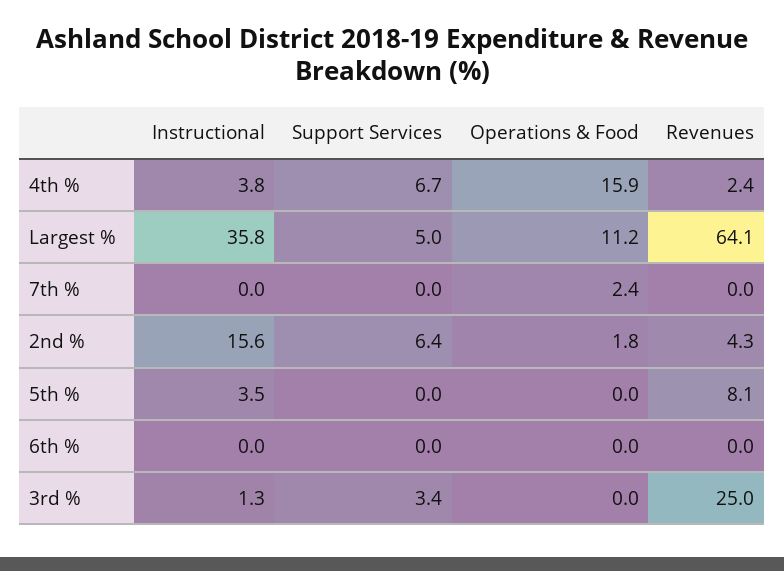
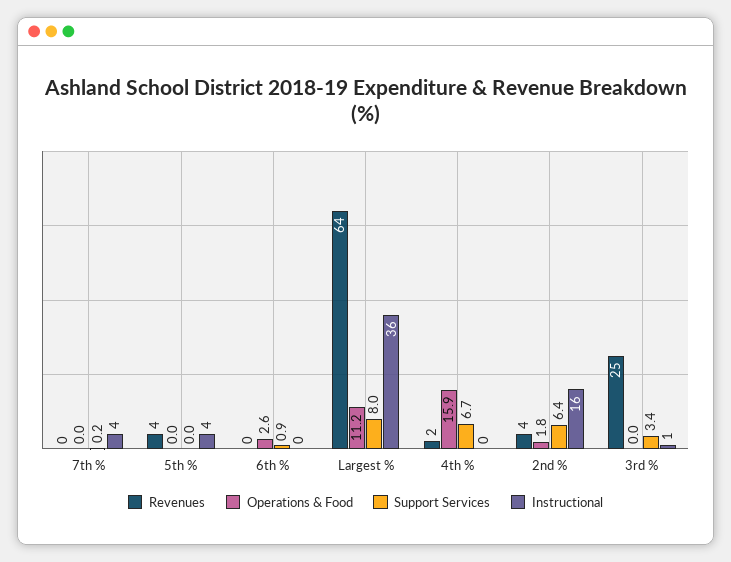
  {
    "Instructional": {
-     "4th %": 3.8,
+     "4th %": 0,
      "Largest %": 35.8,
-     "7th %": 0,
+     "7th %": 4,
      "2nd %": 15.6,
      "5th %": 3.5,
      "6th %": 0,
      "3rd %": 1.3
    },
    "Support Services": {
      "4th %": 6.7,
-     "Largest %": 5,
+     "Largest %": 8,
-     "7th %": 0,
+     "7th %": 0.2,
      "2nd %": 6.4,
      "5th %": 0,
-     "6th %": 0,
+     "6th %": 0.9,
      "3rd %": 3.4
    },
    "Operations & Food": {
      "4th %": 15.9,
      "Largest %": 11.2,
-     "7th %": 2.4,
+     "7th %": 0,
      "2nd %": 1.8,
      "5th %": 0,
-     "6th %": 0,
+     "6th %": 2.6,
      "3rd %": 0
    },
    "Revenues": {
      "4th %": 2.4,
      "Largest %": 64.1,
      "7th %": 0,
      "2nd %": 4.3,
-     "5th %": 8.1,
+     "5th %": 4,
      "6th %": 0,
      "3rd %": 25
    }
  }

